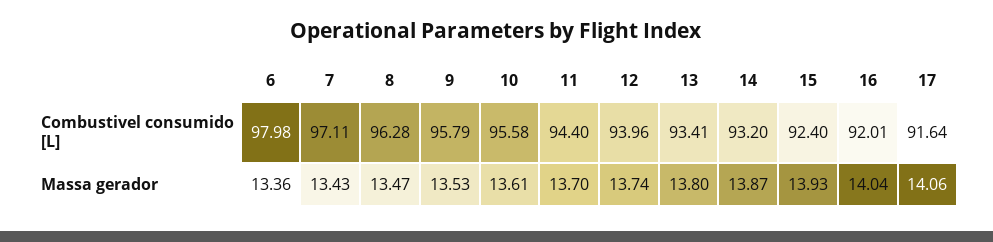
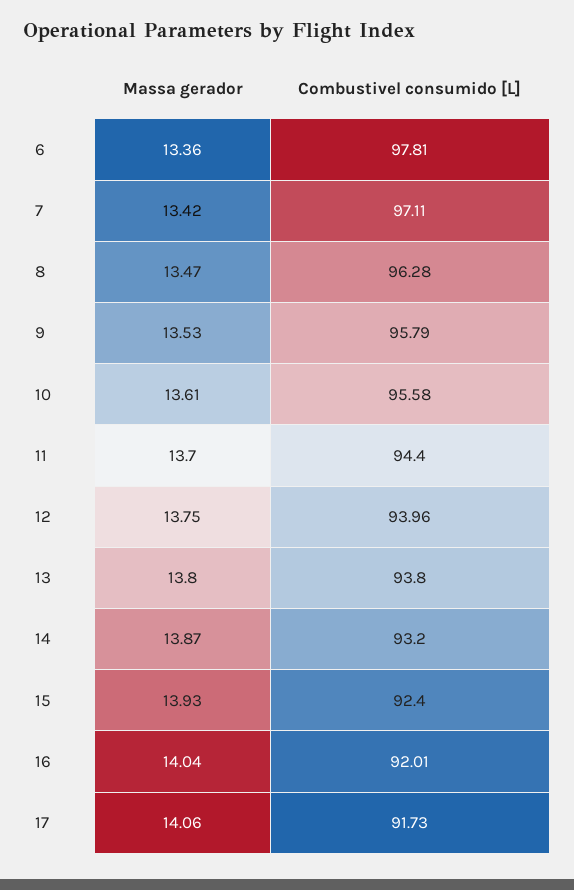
  {
    "6": {
-     "Combustivel consumido [L]": 97.98,
+     "Combustivel consumido [L]": 97.81,
      "Massa gerador": 13.36
    },
    "7": {
      "Combustivel consumido [L]": 97.11,
-     "Massa gerador": 13.43
+     "Massa gerador": 13.42
    },
    "8": {
      "Combustivel consumido [L]": 96.28,
      "Massa gerador": 13.47
    },
    "9": {
      "Combustivel consumido [L]": 95.79,
      "Massa gerador": 13.53
    },
    "10": {
      "Combustivel consumido [L]": 95.58,
      "Massa gerador": 13.61
    },
    "11": {
      "Combustivel consumido [L]": 94.4,
      "Massa gerador": 13.7
    },
    "12": {
      "Combustivel consumido [L]": 93.96,
-     "Massa gerador": 13.74
+     "Massa gerador": 13.75
    },
    "13": {
-     "Combustivel consumido [L]": 93.41,
+     "Combustivel consumido [L]": 93.8,
      "Massa gerador": 13.8
    },
    "14": {
      "Combustivel consumido [L]": 93.2,
      "Massa gerador": 13.87
    },
    "15": {
      "Combustivel consumido [L]": 92.4,
      "Massa gerador": 13.93
    },
    "16": {
      "Combustivel consumido [L]": 92.01,
      "Massa gerador": 14.04
    },
    "17": {
-     "Combustivel consumido [L]": 91.64,
+     "Combustivel consumido [L]": 91.73,
      "Massa gerador": 14.06
    }
  }

